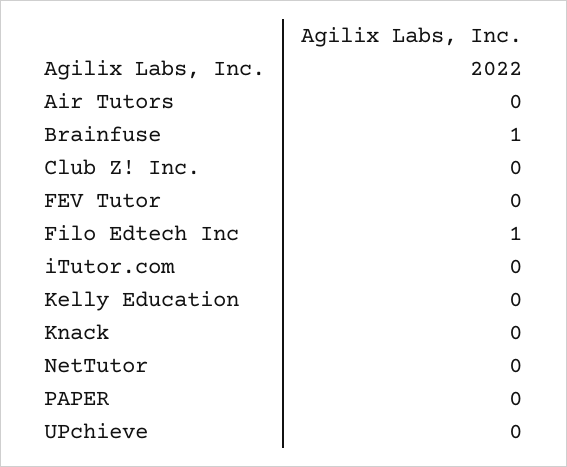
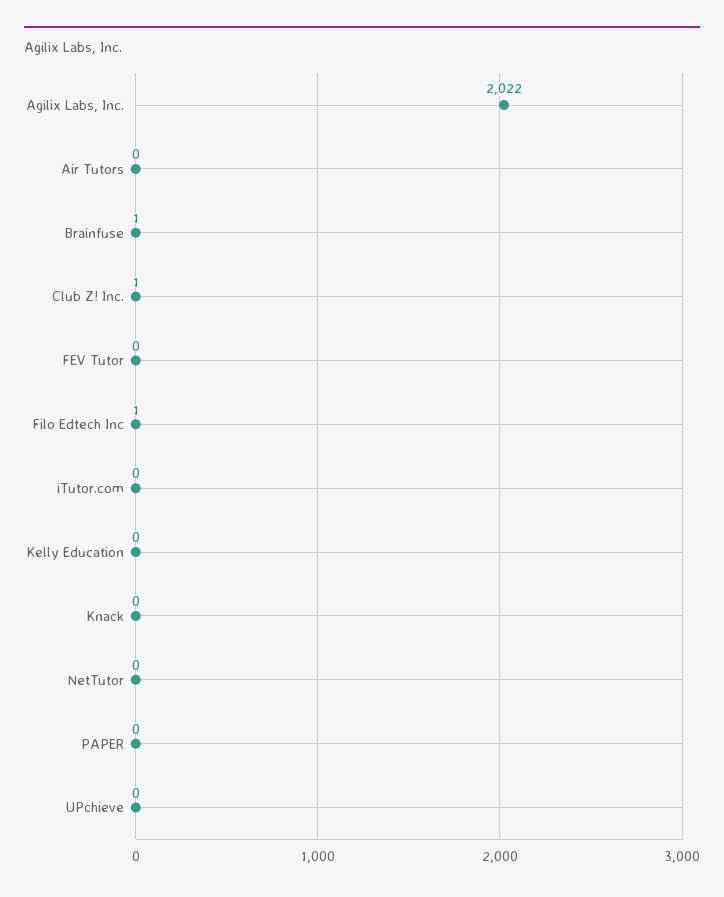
  {
    "Agilix Labs, Inc.": 2022,
    "Air Tutors": 0,
    "Brainfuse": 1,
-   "Club Z! Inc.": 0,
+   "Club Z! Inc.": 1,
    "FEV Tutor": 0,
    "Filo Edtech Inc": 1,
    "iTutor.com": 0,
    "Kelly Education": 0,
    "Knack": 0,
    "NetTutor": 0,
    "PAPER": 0,
    "UPchieve": 0
  }

